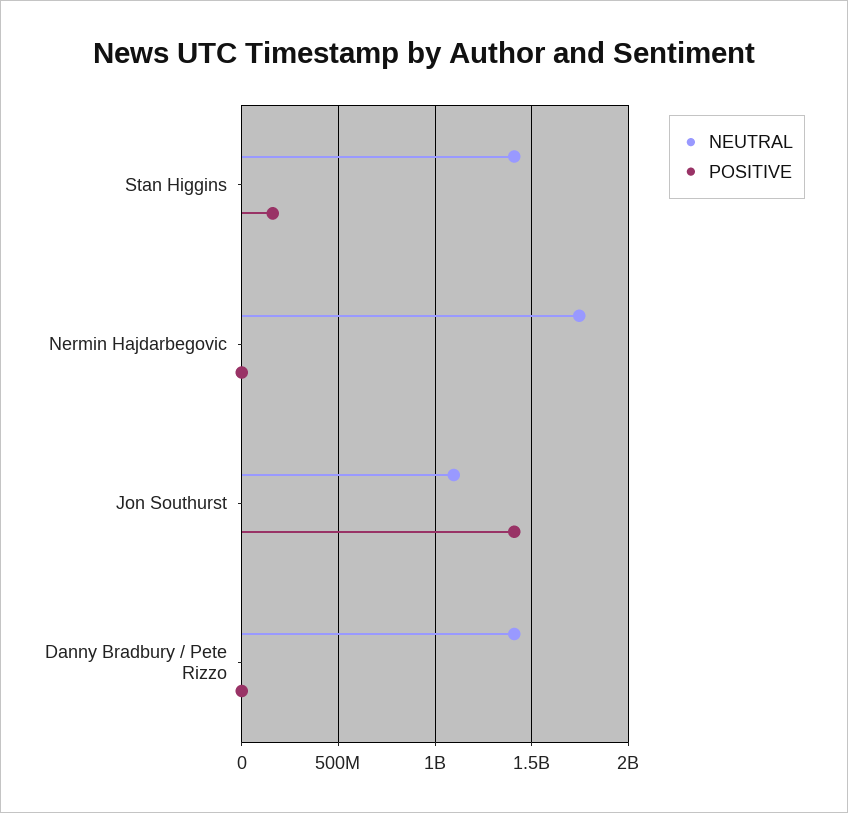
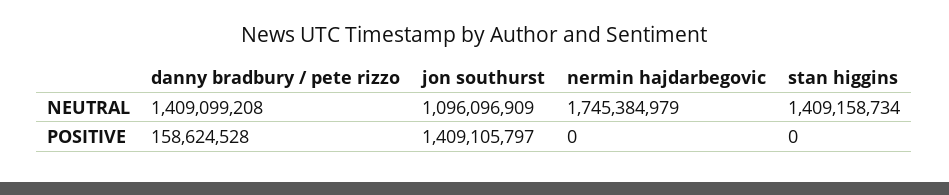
  {
    "NEUTRAL": {
      "Stan Higgins": 1409158734,
      "Nermin Hajdarbegovic": 1745384979,
      "Jon Southurst": 1096096909,
      "Danny Bradbury / Pete Rizzo": 1409099208
    },
    "POSITIVE": {
-     "Stan Higgins": 150000000,
+     "Stan Higgins": 0,
      "Nermin Hajdarbegovic": 0,
      "Jon Southurst": 1409105797,
-     "Danny Bradbury / Pete Rizzo": 0
+     "Danny Bradbury / Pete Rizzo": 158624528
    }
  }

